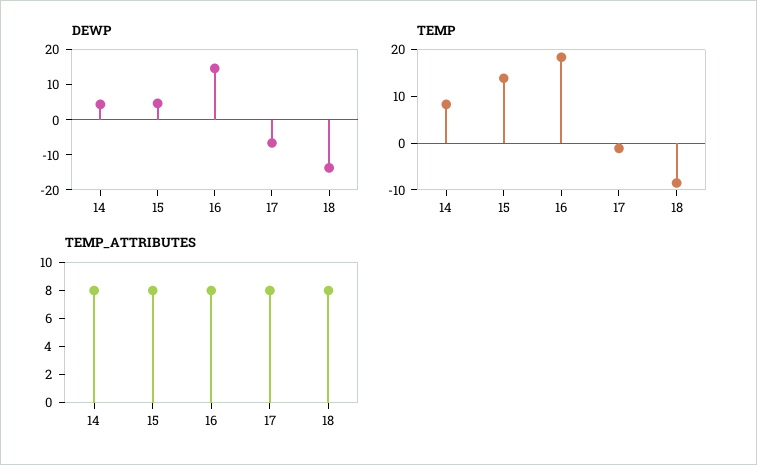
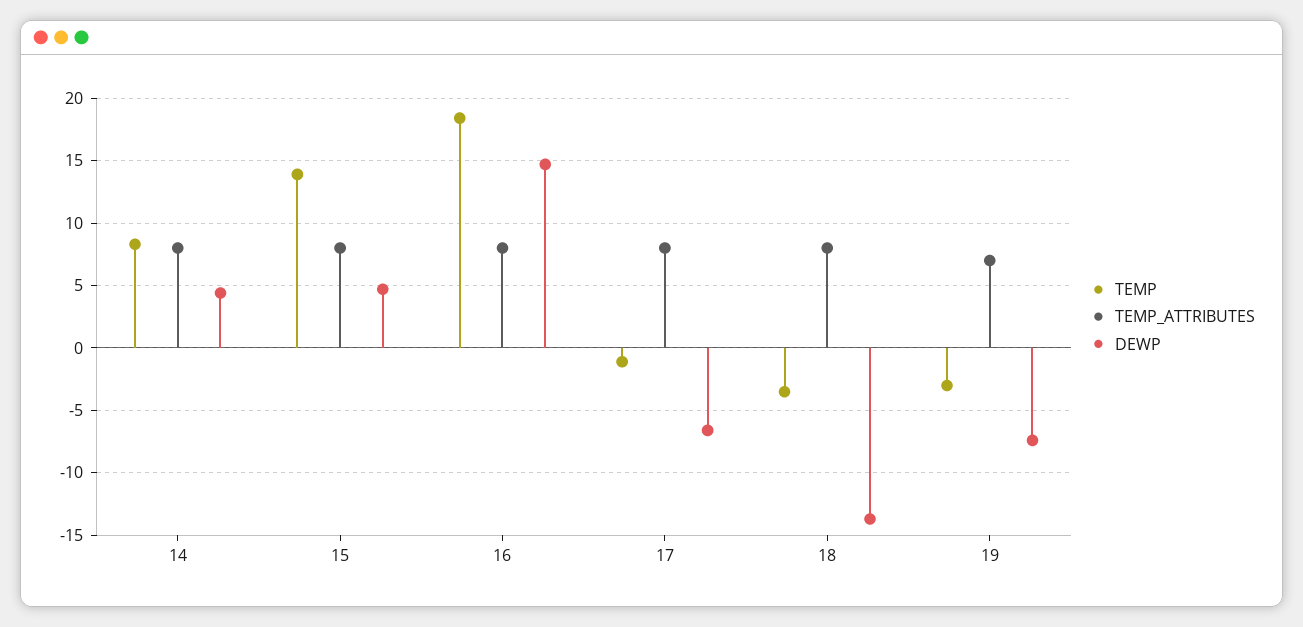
  {
    "DEWP": {
      "14": 4.5,
      "15": 4.5,
      "16": 14.5,
      "17": -6.5,
-     "18": -13.5
+     "18": -13.5,
+     "19": -7.5
    },
    "TEMP": {
      "14": 8.5,
      "15": 14,
      "16": 18.5,
      "17": -1,
-     "18": -8
+     "18": -3.5,
+     "19": -3
    },
    "TEMP_ATTRIBUTES": {
      "14": 8,
      "15": 8,
      "16": 8,
      "17": 8,
-     "18": 8
+     "18": 8,
+     "19": 7
    }
  }

